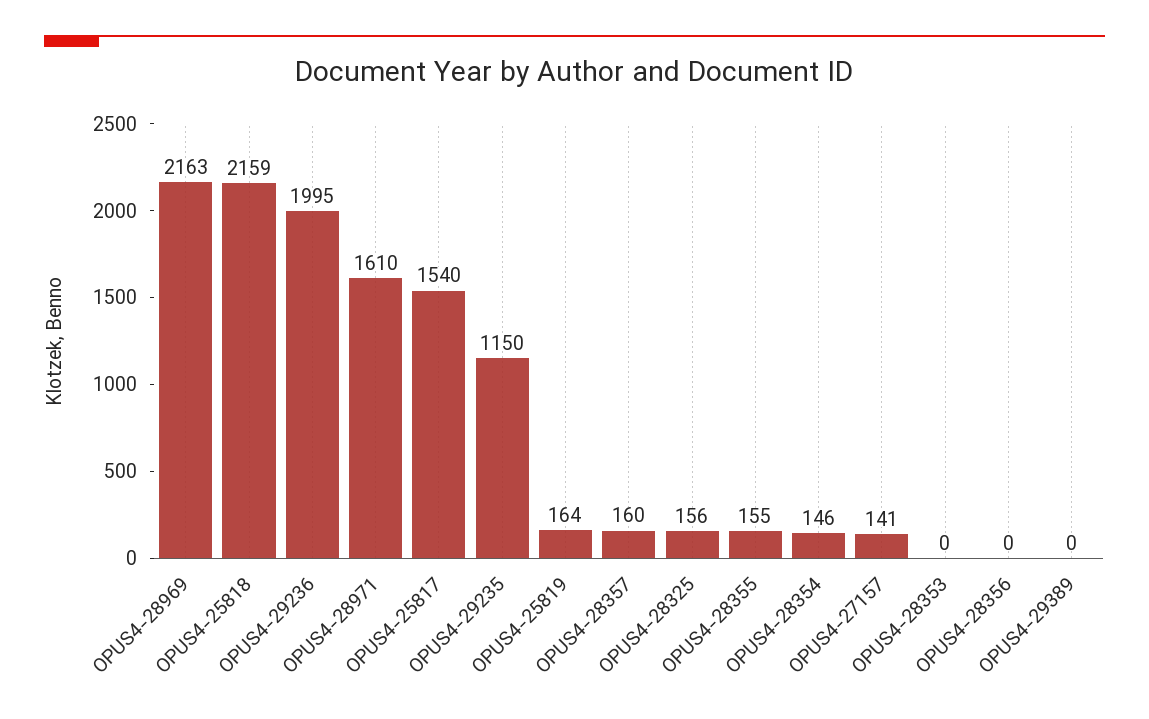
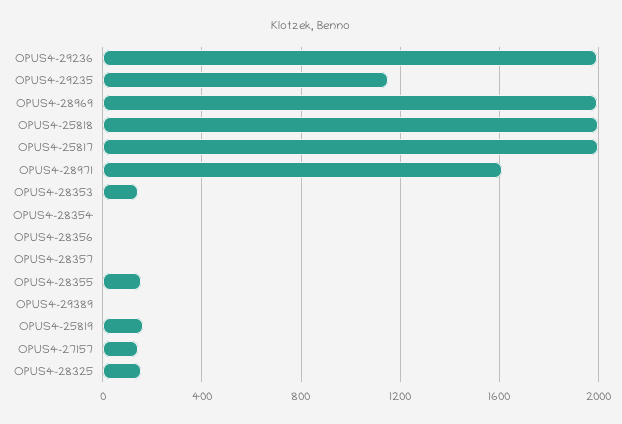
  {
-   "OPUS4-28969": 2163,
+   "OPUS4-28969": 2000,
-   "OPUS4-25818": 2159,
+   "OPUS4-25818": 2000,
    "OPUS4-29236": 1995,
    "OPUS4-28971": 1610,
-   "OPUS4-25817": 1540,
+   "OPUS4-25817": 2000,
    "OPUS4-29235": 1150,
    "OPUS4-25819": 164,
-   "OPUS4-28357": 160,
+   "OPUS4-28357": 0,
    "OPUS4-28325": 156,
    "OPUS4-28355": 155,
-   "OPUS4-28354": 146,
+   "OPUS4-28354": 0,
    "OPUS4-27157": 141,
-   "OPUS4-28353": 0,
+   "OPUS4-28353": 150,
    "OPUS4-28356": 0,
    "OPUS4-29389": 0
  }

